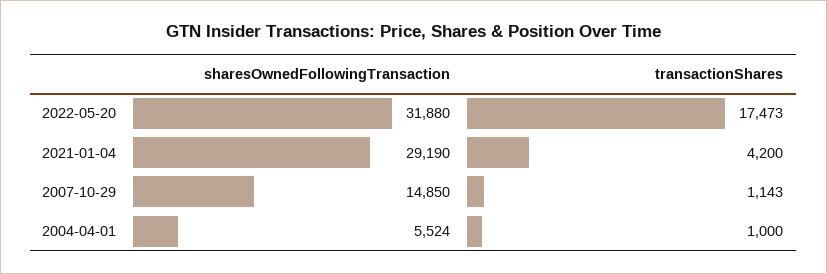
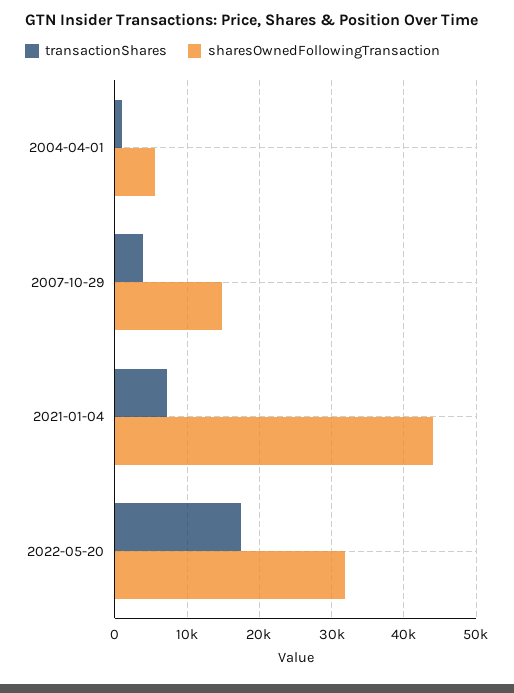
  {
    "sharesOwnedFollowingTransaction": {
      "2022-05-20": 31880,
-     "2021-01-04": 29190,
+     "2021-01-04": 44000,
      "2007-10-29": 14850,
      "2004-04-01": 5524
    },
    "transactionShares": {
      "2022-05-20": 17473,
-     "2021-01-04": 4200,
+     "2021-01-04": 7000,
-     "2007-10-29": 1143,
+     "2007-10-29": 4000,
      "2004-04-01": 1000
    }
  }

